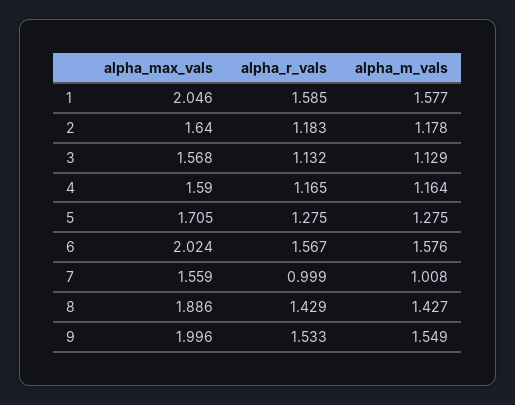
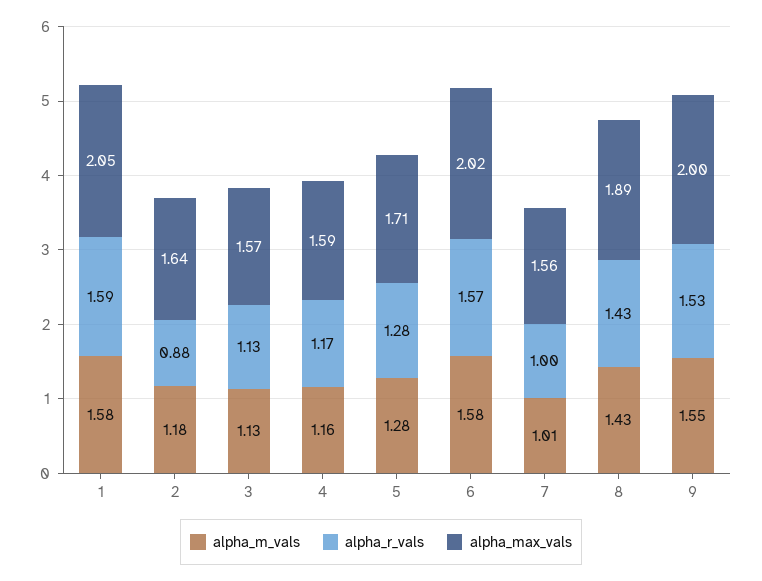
  {
    "alpha_max_vals": {
      "1": 2.046,
      "2": 1.64,
      "3": 1.568,
      "4": 1.59,
      "5": 1.705,
      "6": 2.024,
      "7": 1.559,
      "8": 1.886,
      "9": 1.996
    },
    "alpha_r_vals": {
      "1": 1.585,
-     "2": 1.183,
+     "2": 0.88,
      "3": 1.132,
      "4": 1.165,
      "5": 1.275,
      "6": 1.567,
      "7": 0.999,
      "8": 1.429,
      "9": 1.533
    },
    "alpha_m_vals": {
      "1": 1.577,
      "2": 1.178,
      "3": 1.129,
      "4": 1.164,
      "5": 1.275,
      "6": 1.576,
      "7": 1.008,
      "8": 1.427,
      "9": 1.549
    }
  }

